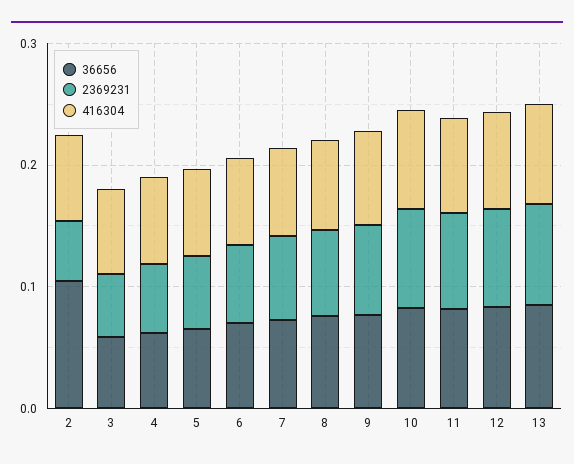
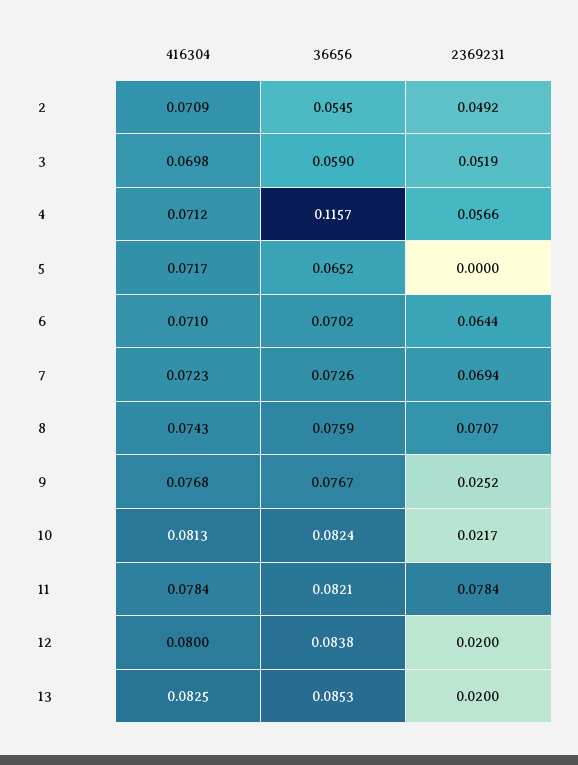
  {
    "36656": {
-     "2": 0.1,
+     "2": 0.0545,
      "3": 0.059,
-     "4": 0.06,
+     "4": 0.1157,
      "5": 0.0652,
      "6": 0.0702,
      "7": 0.0726,
      "8": 0.0759,
      "9": 0.0767,
      "10": 0.0824,
      "11": 0.0821,
      "12": 0.0838,
      "13": 0.0853
    },
    "2369231": {
      "2": 0.0492,
      "3": 0.0519,
      "4": 0.0566,
-     "5": 0.06,
+     "5": 0,
      "6": 0.0644,
      "7": 0.0694,
      "8": 0.0707,
-     "9": 0.08,
+     "9": 0.0252,
-     "10": 0.08,
+     "10": 0.0217,
      "11": 0.0784,
-     "12": 0.08,
+     "12": 0.02,
-     "13": 0.08
+     "13": 0.02
    },
    "416304": {
      "2": 0.0709,
      "3": 0.0698,
      "4": 0.0712,
      "5": 0.0717,
      "6": 0.071,
      "7": 0.0723,
      "8": 0.0743,
      "9": 0.0768,
      "10": 0.0813,
      "11": 0.0784,
      "12": 0.08,
      "13": 0.0825
    }
  }

